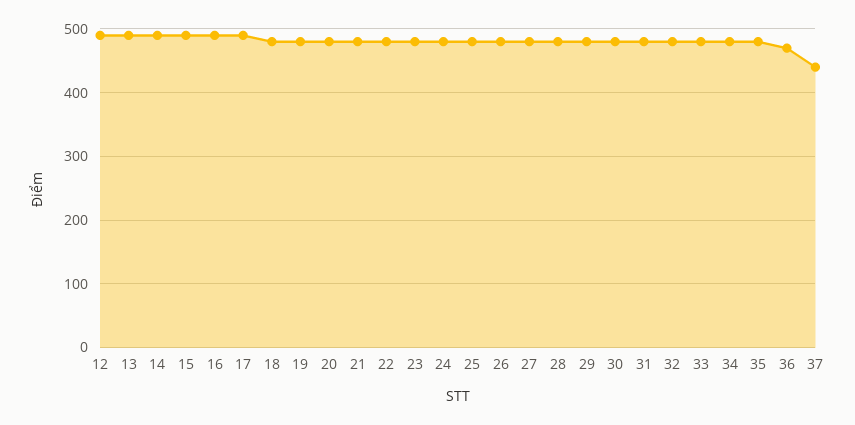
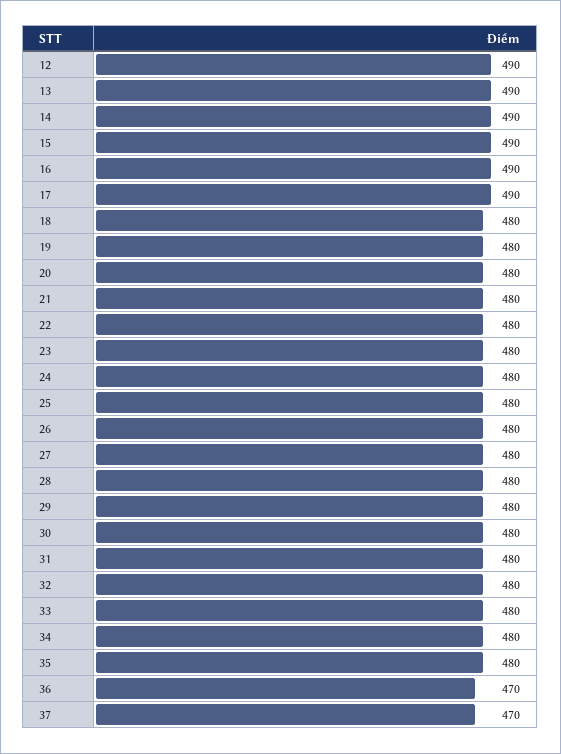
  {
    "12": 490,
    "13": 490,
    "14": 490,
    "15": 490,
    "16": 490,
    "17": 490,
    "18": 480,
    "19": 480,
    "20": 480,
    "21": 480,
    "22": 480,
    "23": 480,
    "24": 480,
    "25": 480,
    "26": 480,
    "27": 480,
    "28": 480,
    "29": 480,
    "30": 480,
    "31": 480,
    "32": 480,
    "33": 480,
    "34": 480,
    "35": 480,
    "36": 470,
-   "37": 440
+   "37": 470
  }

